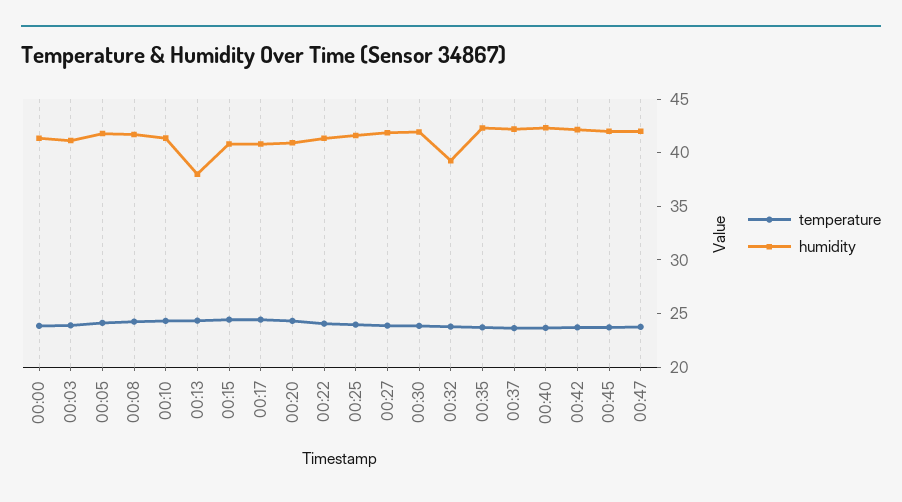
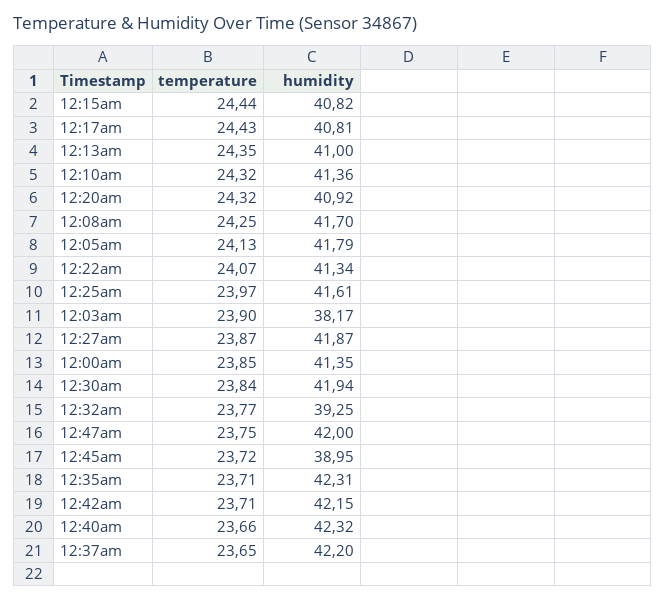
  {
    "temperature": {
      "00:00": 23.85,
      "00:03": 23.9,
      "00:05": 24.13,
      "00:08": 24.25,
      "00:10": 24.32,
      "00:13": 24.35,
      "00:15": 24.44,
      "00:17": 24.43,
      "00:20": 24.32,
      "00:22": 24.07,
      "00:25": 23.97,
      "00:27": 23.87,
      "00:30": 23.84,
      "00:32": 23.77,
      "00:35": 23.71,
      "00:37": 23.65,
      "00:40": 23.66,
      "00:42": 23.71,
      "00:45": 23.72,
      "00:47": 23.75
    },
    "humidity": {
      "00:00": 41.35,
-     "00:03": 41,
+     "00:03": 38.17,
      "00:05": 41.79,
      "00:08": 41.7,
      "00:10": 41.36,
-     "00:13": 38,
+     "00:13": 41,
      "00:15": 40.82,
      "00:17": 40.81,
      "00:20": 40.92,
      "00:22": 41.34,
      "00:25": 41.61,
      "00:27": 41.87,
      "00:30": 41.94,
      "00:32": 39.25,
      "00:35": 42.31,
      "00:37": 42.2,
      "00:40": 42.32,
      "00:42": 42.15,
-     "00:45": 42,
+     "00:45": 38.95,
      "00:47": 42
    }
  }

